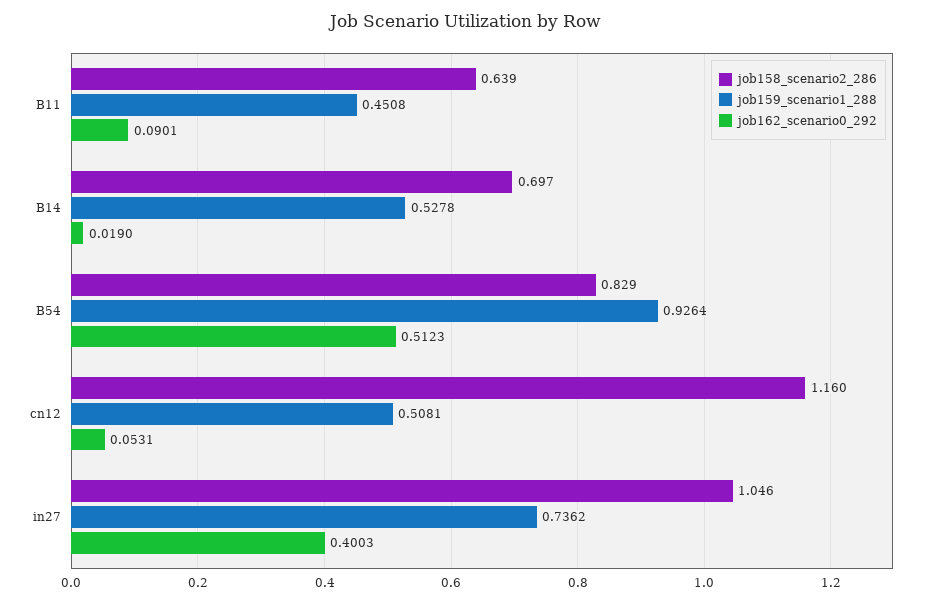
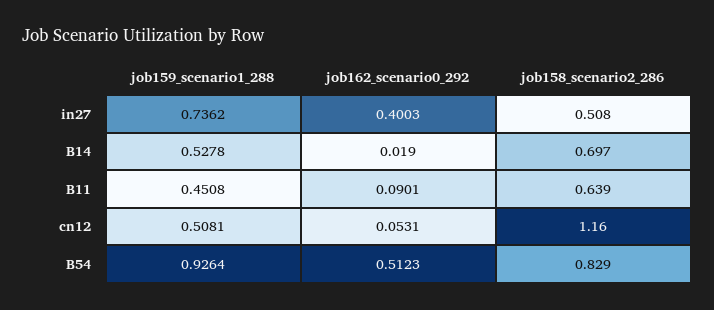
  {
    "job158_scenario2_286": {
      "B11": 0.639,
      "B14": 0.697,
      "B54": 0.829,
      "cn12": 1.16,
-     "in27": 1.046
+     "in27": 0.508
    },
    "job159_scenario1_288": {
      "B11": 0.4508,
      "B14": 0.5278,
      "B54": 0.9264,
      "cn12": 0.5081,
      "in27": 0.7362
    },
    "job162_scenario0_292": {
      "B11": 0.0901,
      "B14": 0.019,
      "B54": 0.5123,
      "cn12": 0.0531,
      "in27": 0.4003
    }
  }

